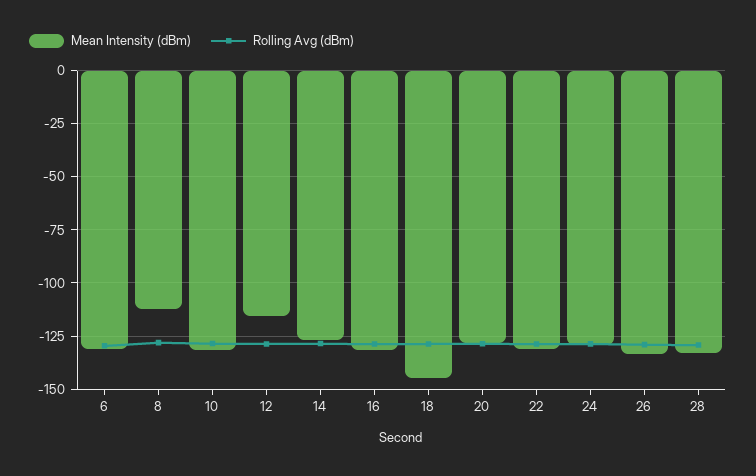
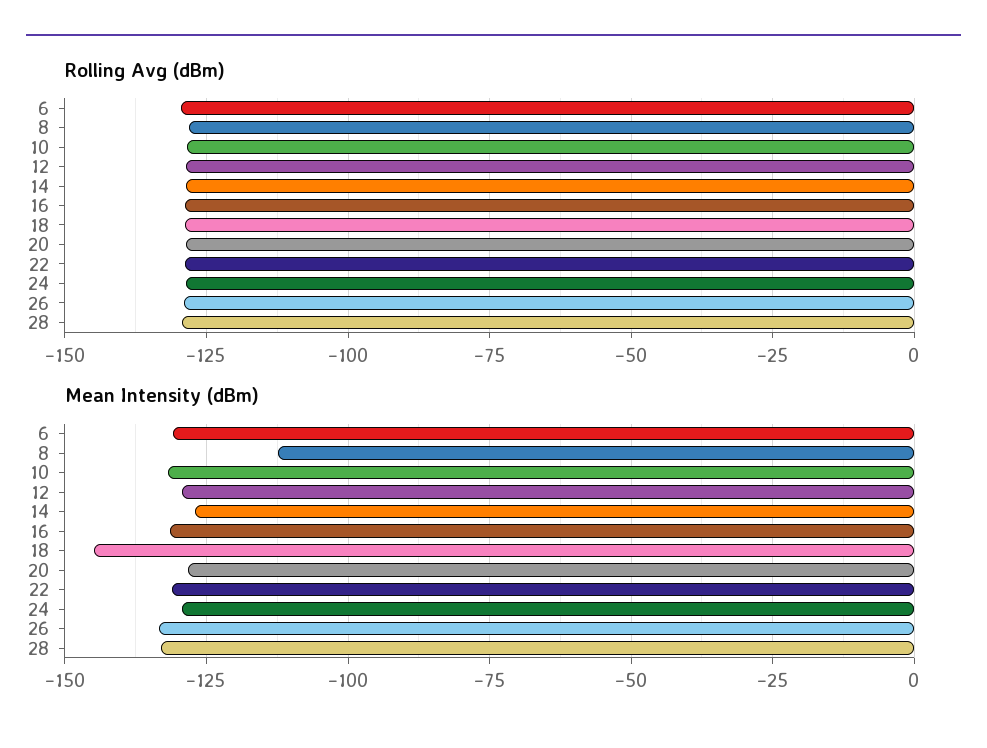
  {
    "Mean Intensity (dBm)": {
      "6": -130,
      "8": -112.5,
      "10": -132.5,
-     "12": -115,
+     "12": -130,
      "14": -127.5,
      "16": -132.5,
      "18": -145,
      "20": -127.5,
      "22": -130,
      "24": -130,
      "26": -132.5,
      "28": -132.5
    },
    "Rolling Avg (dBm)": {
      "6": -130,
      "8": -127.5,
      "10": -127.5,
      "12": -127.5,
      "14": -127.5,
      "16": -127.5,
      "18": -127.5,
      "20": -127.5,
      "22": -127.5,
      "24": -127.5,
      "26": -130,
      "28": -130
    }
  }

